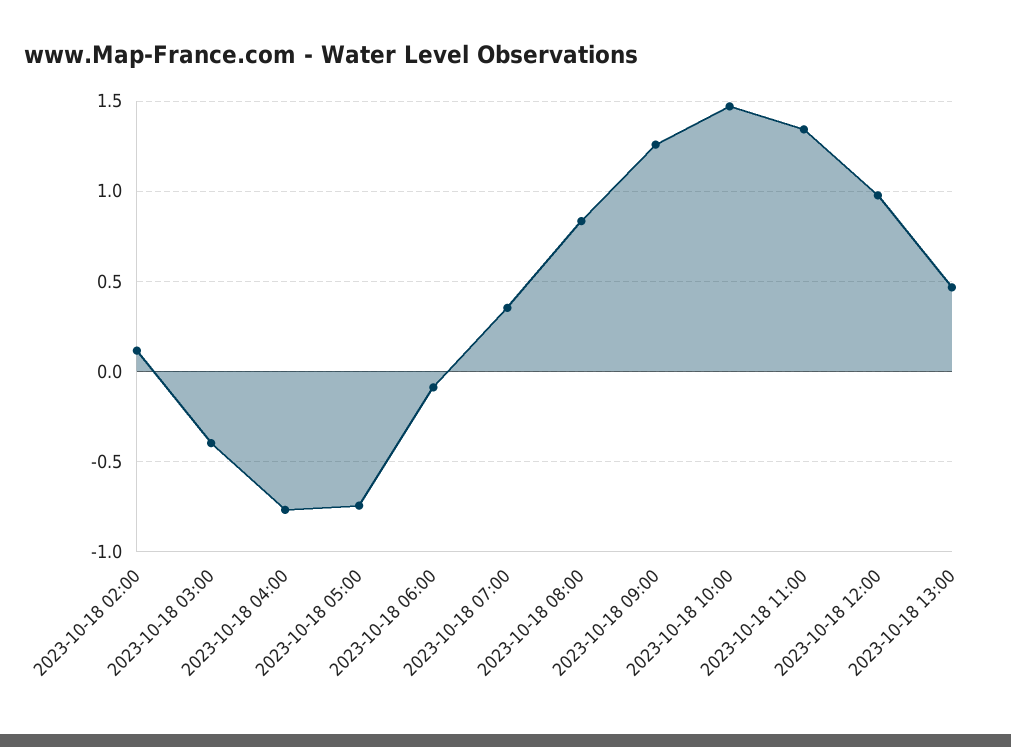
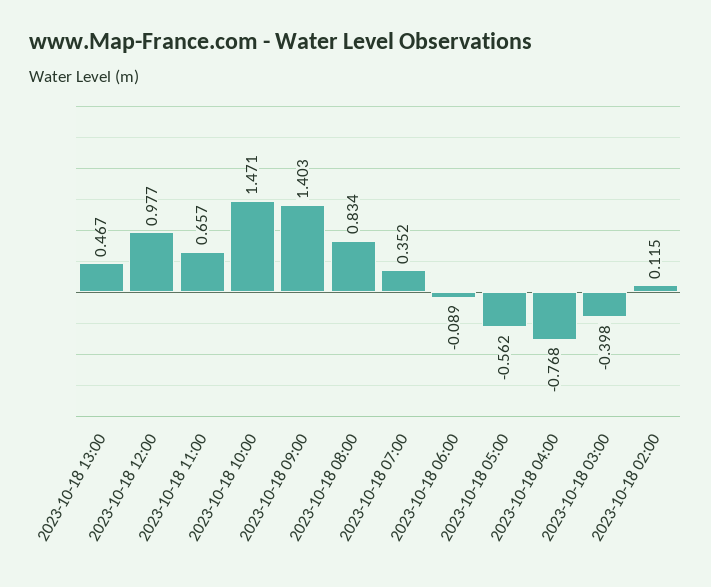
  {
    "2023-10-18 02:00": 0.115,
    "2023-10-18 03:00": -0.398,
    "2023-10-18 04:00": -0.768,
-   "2023-10-18 05:00": -0.75,
+   "2023-10-18 05:00": -0.562,
    "2023-10-18 06:00": -0.089,
    "2023-10-18 07:00": 0.352,
    "2023-10-18 08:00": 0.834,
-   "2023-10-18 09:00": 1.25,
+   "2023-10-18 09:00": 1.403,
    "2023-10-18 10:00": 1.471,
-   "2023-10-18 11:00": 1.35,
+   "2023-10-18 11:00": 0.657,
    "2023-10-18 12:00": 0.977,
    "2023-10-18 13:00": 0.467
  }

